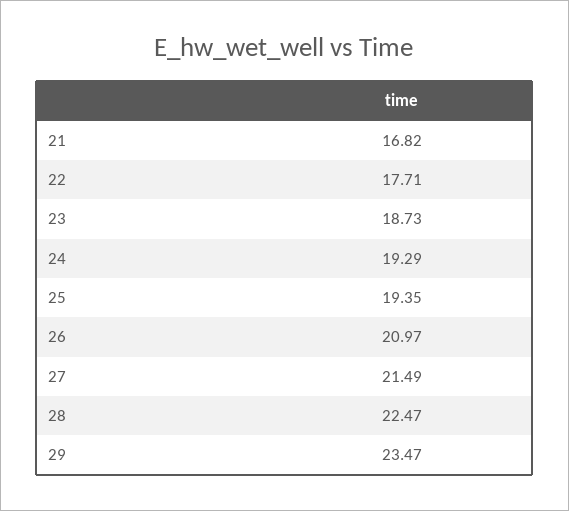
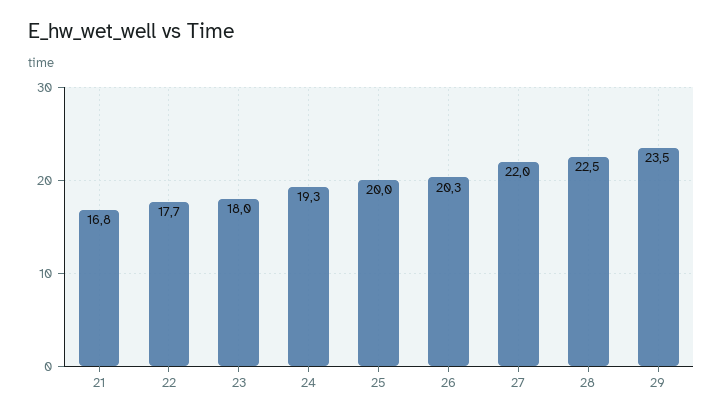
  {
    "21": 16.82,
    "22": 17.71,
-   "23": 18.73,
+   "23": 18,
    "24": 19.29,
-   "25": 19.35,
+   "25": 20,
-   "26": 20.97,
+   "26": 20.3,
-   "27": 21.49,
+   "27": 22,
    "28": 22.47,
    "29": 23.47
  }

